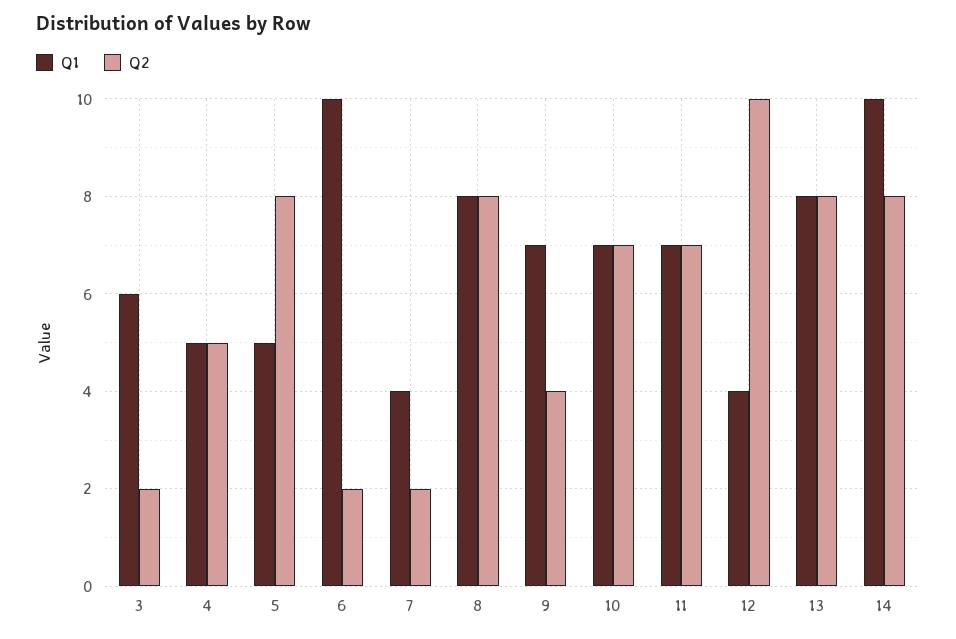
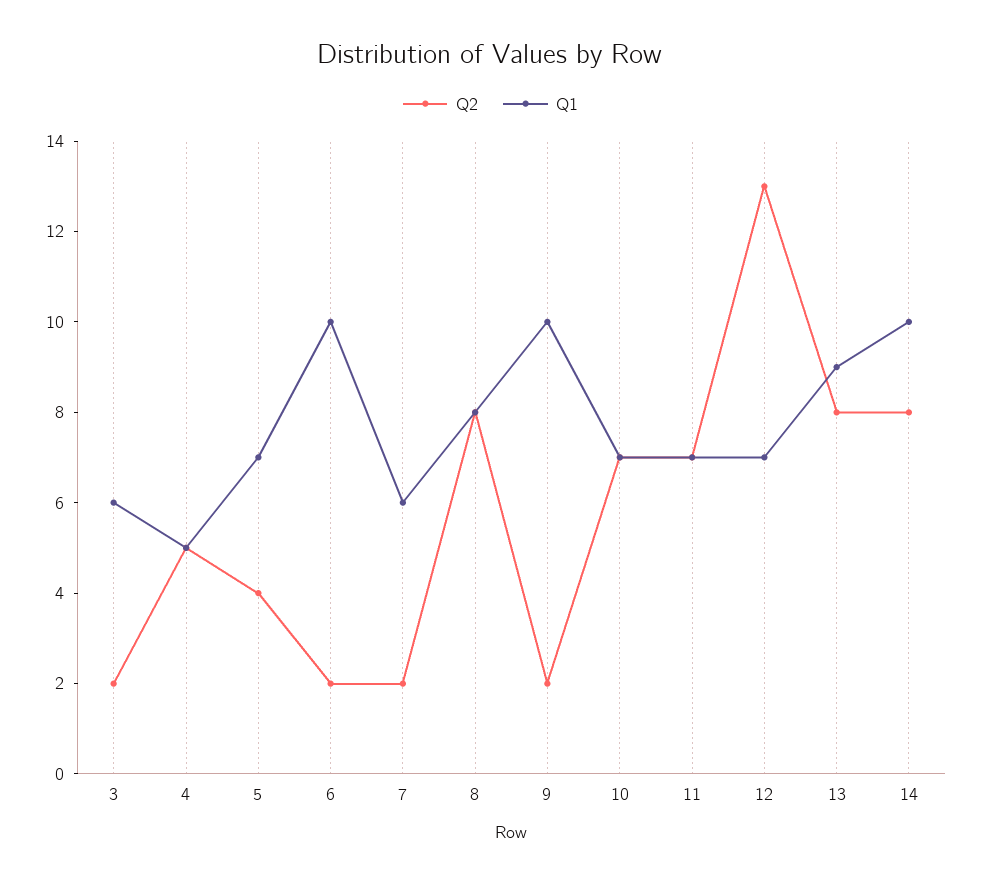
  {
    "Q1": {
      "3": 6,
      "4": 5,
-     "5": 5,
+     "5": 7,
      "6": 10,
-     "7": 4,
+     "7": 6,
      "8": 8,
-     "9": 7,
+     "9": 10,
      "10": 7,
      "11": 7,
-     "12": 4,
+     "12": 7,
-     "13": 8,
+     "13": 9,
      "14": 10
    },
    "Q2": {
      "3": 2,
      "4": 5,
-     "5": 8,
+     "5": 4,
      "6": 2,
      "7": 2,
      "8": 8,
-     "9": 4,
+     "9": 2,
      "10": 7,
      "11": 7,
-     "12": 10,
+     "12": 13,
      "13": 8,
      "14": 8
    }
  }

